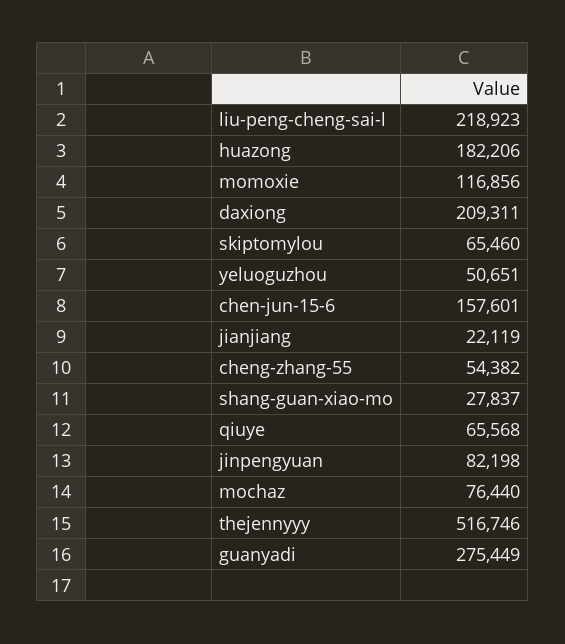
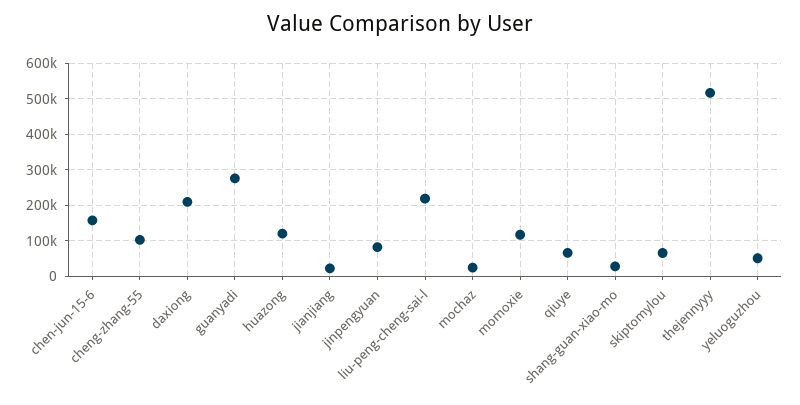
  {
    "liu-peng-cheng-sai-l": 218923,
-   "huazong": 182206,
+   "huazong": 120000,
    "momoxie": 116856,
    "daxiong": 209311,
    "skiptomylou": 65460,
    "yeluoguzhou": 50651,
    "chen-jun-15-6": 157601,
    "jianjiang": 22119,
-   "cheng-zhang-55": 54382,
+   "cheng-zhang-55": 100000,
    "shang-guan-xiao-mo": 27837,
    "qiuye": 65568,
    "jinpengyuan": 82198,
-   "mochaz": 76440,
+   "mochaz": 20000,
    "thejennyyy": 516746,
    "guanyadi": 275449
  }

